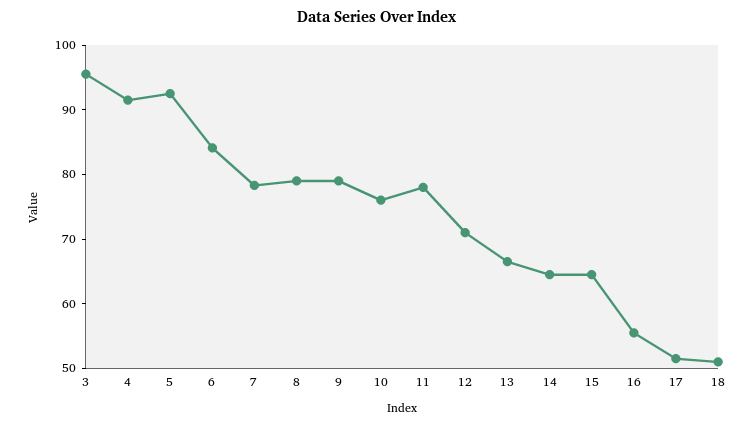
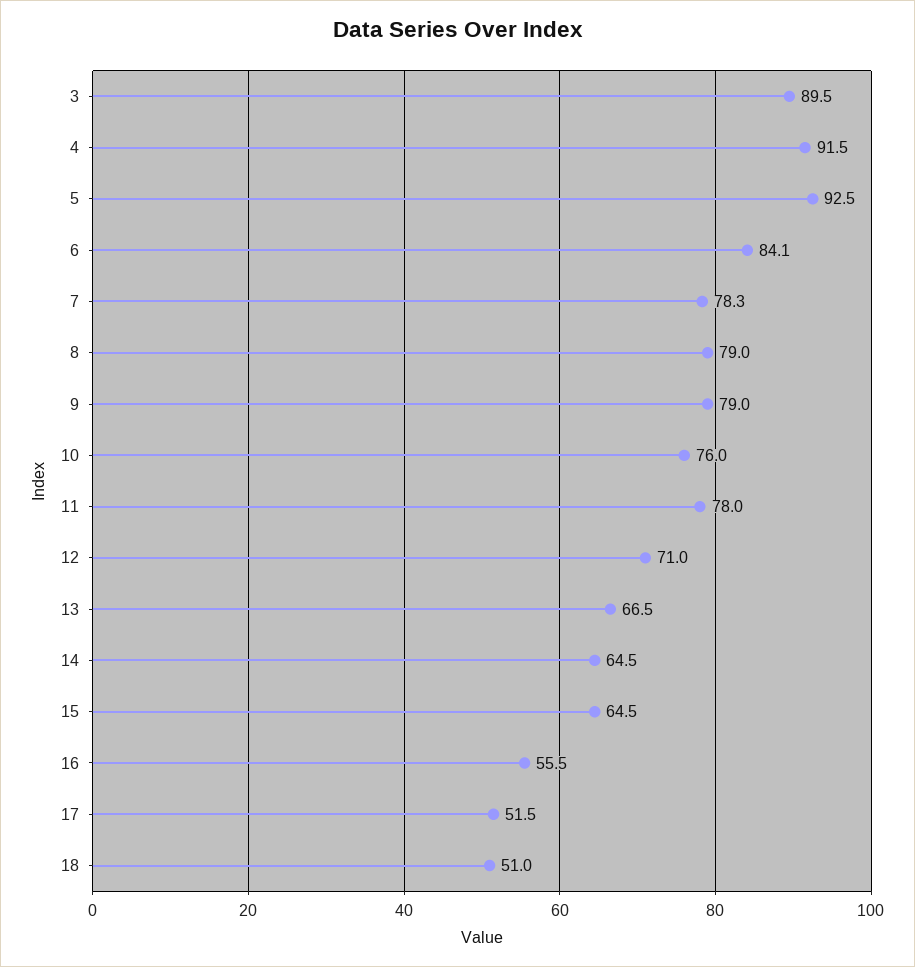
  {
-   "3": 96,
+   "3": 89.5,
    "4": 91.5,
    "5": 92.5,
    "6": 84.1,
    "7": 78.3,
    "8": 79,
    "9": 79,
    "10": 76,
    "11": 78,
    "12": 71,
    "13": 66.5,
    "14": 64.5,
    "15": 64.5,
    "16": 55.5,
    "17": 51.5,
    "18": 51
  }

